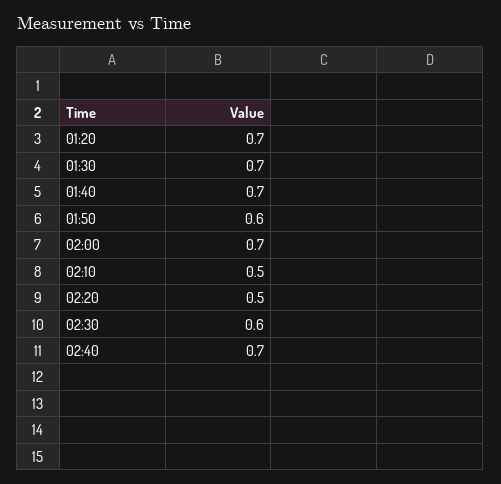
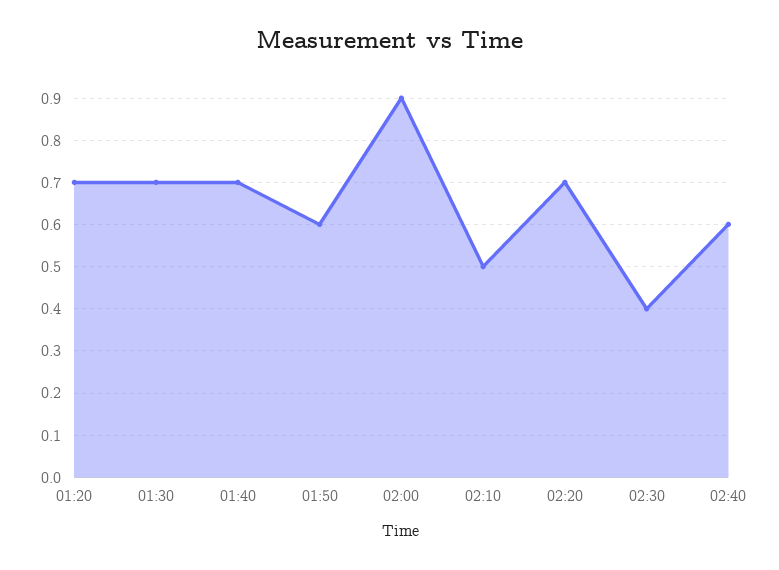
  {
    "01:20": 0.7,
    "01:30": 0.7,
    "01:40": 0.7,
    "01:50": 0.6,
-   "02:00": 0.7,
+   "02:00": 0.9,
    "02:10": 0.5,
-   "02:20": 0.5,
+   "02:20": 0.7,
-   "02:30": 0.6,
+   "02:30": 0.4,
-   "02:40": 0.7
+   "02:40": 0.6
  }

